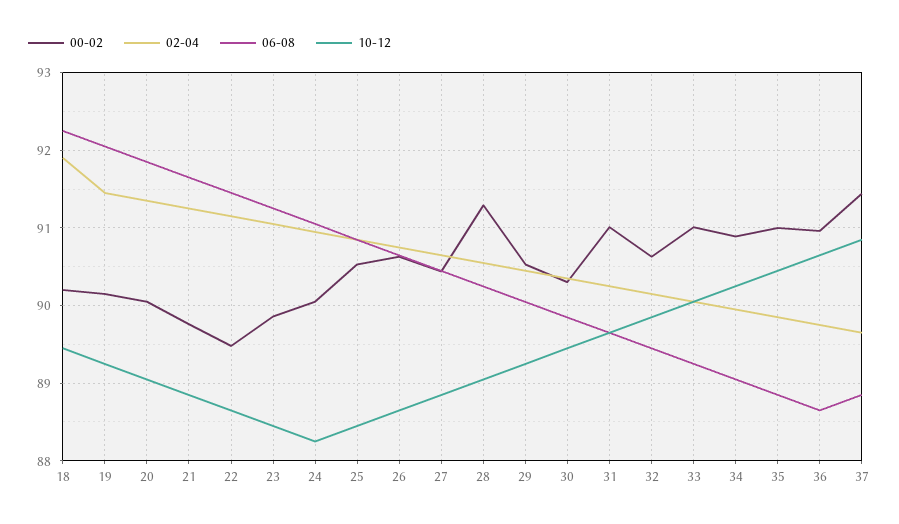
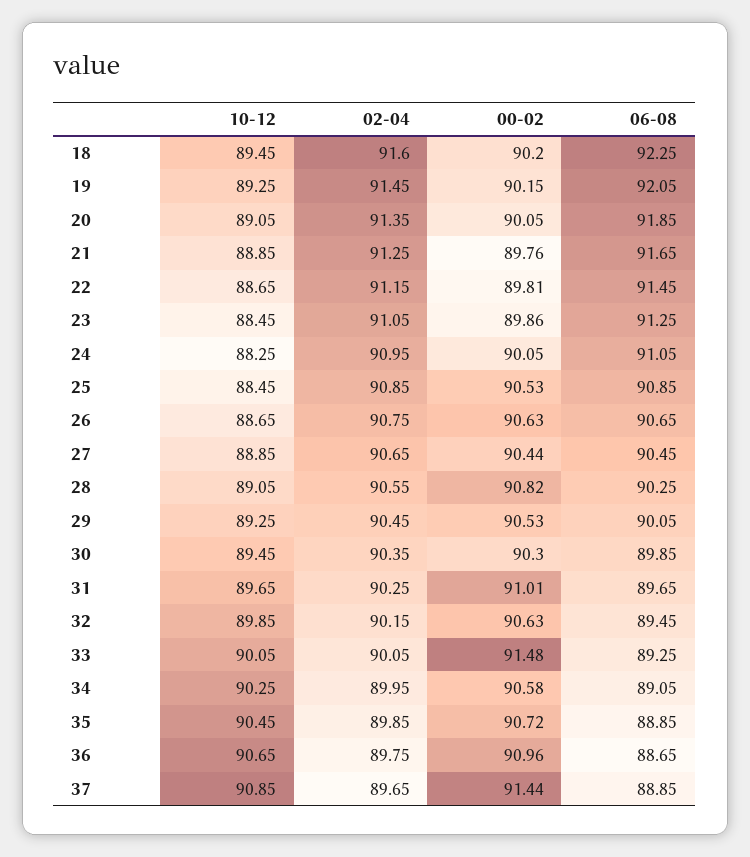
  {
    "00-02": {
      "18": 90.2,
      "19": 90.15,
      "20": 90.05,
      "21": 89.76,
-     "22": 89.5,
+     "22": 89.81,
      "23": 89.86,
      "24": 90.05,
      "25": 90.53,
      "26": 90.63,
      "27": 90.44,
-     "28": 91.3,
+     "28": 90.82,
      "29": 90.53,
      "30": 90.3,
      "31": 91.01,
      "32": 90.63,
-     "33": 91,
+     "33": 91.48,
-     "34": 90.9,
+     "34": 90.58,
-     "35": 91,
+     "35": 90.72,
      "36": 90.96,
      "37": 91.44
    },
    "02-04": {
-     "18": 91.9,
+     "18": 91.6,
      "19": 91.45,
      "20": 91.35,
      "21": 91.25,
      "22": 91.15,
      "23": 91.05,
      "24": 90.95,
      "25": 90.85,
      "26": 90.75,
      "27": 90.65,
      "28": 90.55,
      "29": 90.45,
      "30": 90.35,
      "31": 90.25,
      "32": 90.15,
      "33": 90.05,
      "34": 89.95,
      "35": 89.85,
      "36": 89.75,
      "37": 89.65
    },
    "06-08": {
      "18": 92.25,
      "19": 92.05,
      "20": 91.85,
      "21": 91.65,
      "22": 91.45,
      "23": 91.25,
      "24": 91.05,
      "25": 90.85,
      "26": 90.65,
      "27": 90.45,
      "28": 90.25,
      "29": 90.05,
      "30": 89.85,
      "31": 89.65,
      "32": 89.45,
      "33": 89.25,
      "34": 89.05,
      "35": 88.85,
      "36": 88.65,
      "37": 88.85
    },
    "10-12": {
      "18": 89.45,
      "19": 89.25,
      "20": 89.05,
      "21": 88.85,
      "22": 88.65,
      "23": 88.45,
      "24": 88.25,
      "25": 88.45,
      "26": 88.65,
      "27": 88.85,
      "28": 89.05,
      "29": 89.25,
      "30": 89.45,
      "31": 89.65,
      "32": 89.85,
      "33": 90.05,
      "34": 90.25,
      "35": 90.45,
      "36": 90.65,
      "37": 90.85
    }
  }

